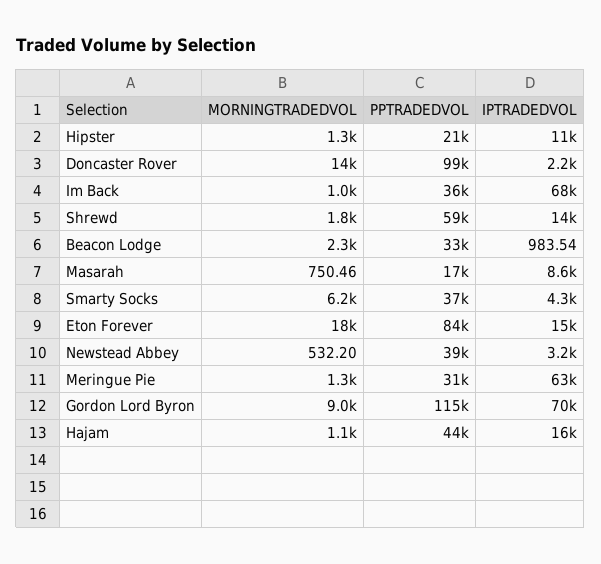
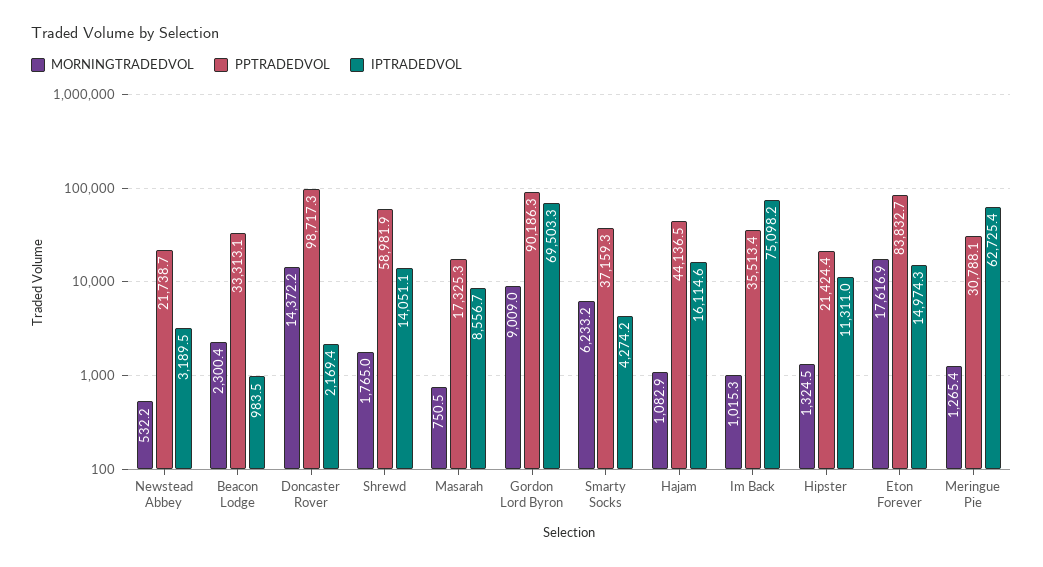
  {
    "MORNINGTRADEDVOL": {
      "Hipster": 1324.5,
      "Doncaster Rover": 14372.2,
      "Im Back": 1015.3,
      "Shrewd": 1765,
      "Beacon Lodge": 2300.4,
      "Masarah": 750.46,
      "Smarty Socks": 6233.2,
      "Eton Forever": 17616.9,
      "Newstead Abbey": 532.2,
      "Meringue Pie": 1265.4,
      "Gordon Lord Byron": 9009,
      "Hajam": 1082.9
    },
    "PPTRADEDVOL": {
      "Hipster": 21424.4,
      "Doncaster Rover": 98717.3,
      "Im Back": 35513.4,
      "Shrewd": 58981.9,
      "Beacon Lodge": 33313.1,
      "Masarah": 17325.3,
      "Smarty Socks": 37159.3,
      "Eton Forever": 83832.7,
-     "Newstead Abbey": 39000,
+     "Newstead Abbey": 21738.7,
      "Meringue Pie": 30788.1,
-     "Gordon Lord Byron": 115000,
+     "Gordon Lord Byron": 90186.3,
      "Hajam": 44136.5
    },
    "IPTRADEDVOL": {
      "Hipster": 11311,
      "Doncaster Rover": 2169.4,
-     "Im Back": 68000,
+     "Im Back": 75098.2,
      "Shrewd": 14051.1,
      "Beacon Lodge": 983.54,
      "Masarah": 8556.7,
      "Smarty Socks": 4274.2,
      "Eton Forever": 14974.3,
      "Newstead Abbey": 3189.5,
      "Meringue Pie": 62725.4,
      "Gordon Lord Byron": 69503.3,
      "Hajam": 16114.6
    }
  }

